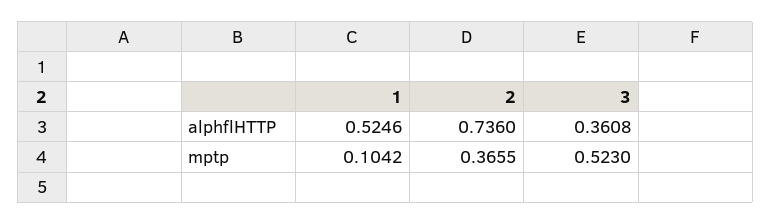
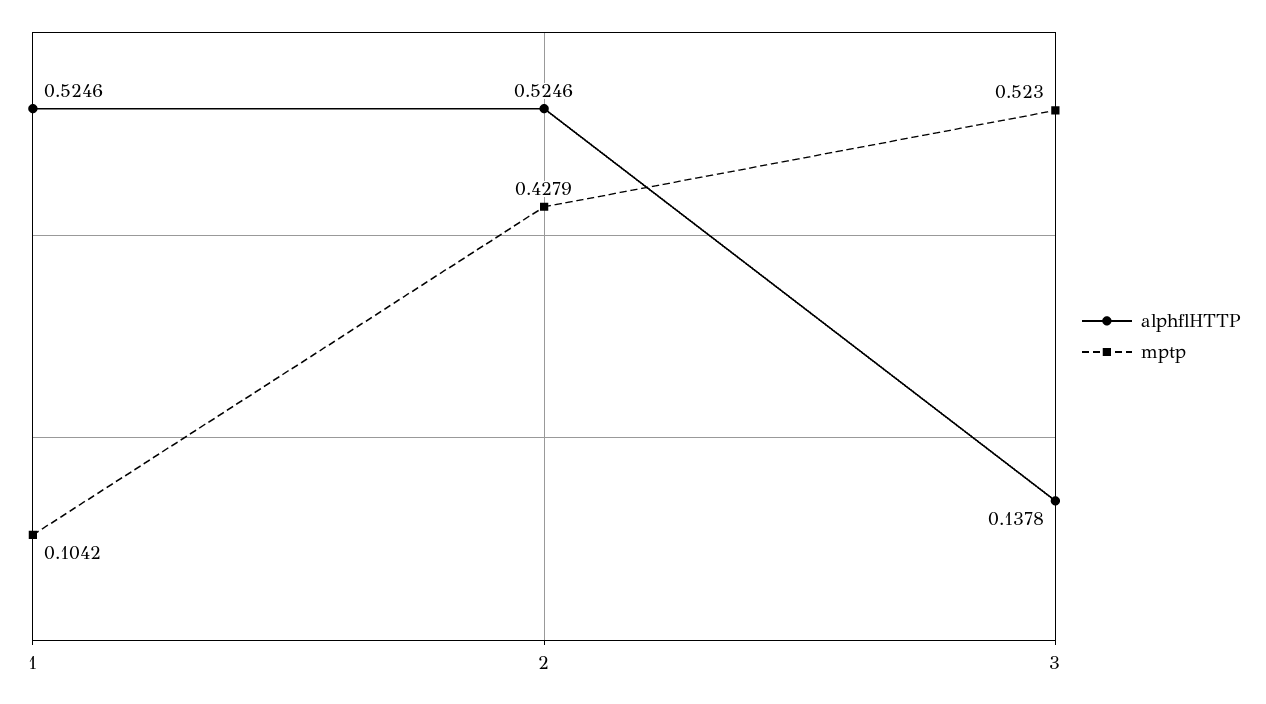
  {
    "alphflHTTP": {
      "1": 0.5246,
-     "2": 0.736,
+     "2": 0.5246,
-     "3": 0.3608
+     "3": 0.1378
    },
    "mptp": {
      "1": 0.1042,
-     "2": 0.3655,
+     "2": 0.4279,
      "3": 0.523
    }
  }

